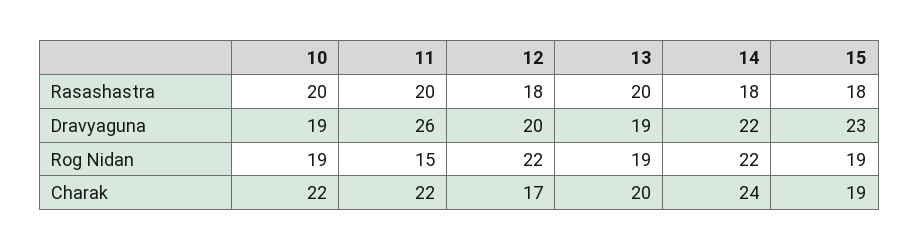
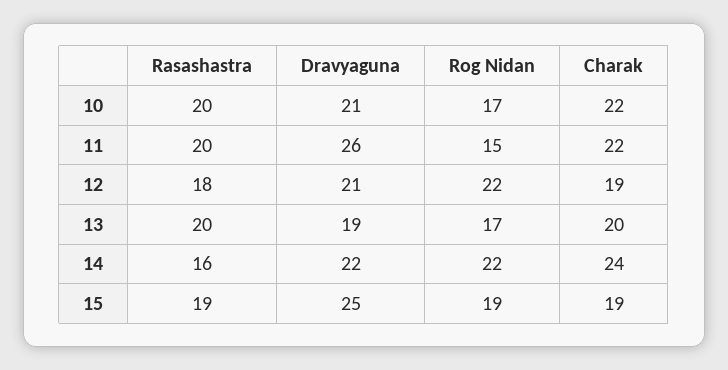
  {
    "10": {
      "Rasashastra": 20,
-     "Dravyaguna": 19,
+     "Dravyaguna": 21,
-     "Rog Nidan": 19,
+     "Rog Nidan": 17,
      "Charak": 22
    },
    "11": {
      "Rasashastra": 20,
      "Dravyaguna": 26,
      "Rog Nidan": 15,
      "Charak": 22
    },
    "12": {
      "Rasashastra": 18,
-     "Dravyaguna": 20,
+     "Dravyaguna": 21,
      "Rog Nidan": 22,
-     "Charak": 17
+     "Charak": 19
    },
    "13": {
      "Rasashastra": 20,
      "Dravyaguna": 19,
-     "Rog Nidan": 19,
+     "Rog Nidan": 17,
      "Charak": 20
    },
    "14": {
-     "Rasashastra": 18,
+     "Rasashastra": 16,
      "Dravyaguna": 22,
      "Rog Nidan": 22,
      "Charak": 24
    },
    "15": {
-     "Rasashastra": 18,
+     "Rasashastra": 19,
-     "Dravyaguna": 23,
+     "Dravyaguna": 25,
      "Rog Nidan": 19,
      "Charak": 19
    }
  }

